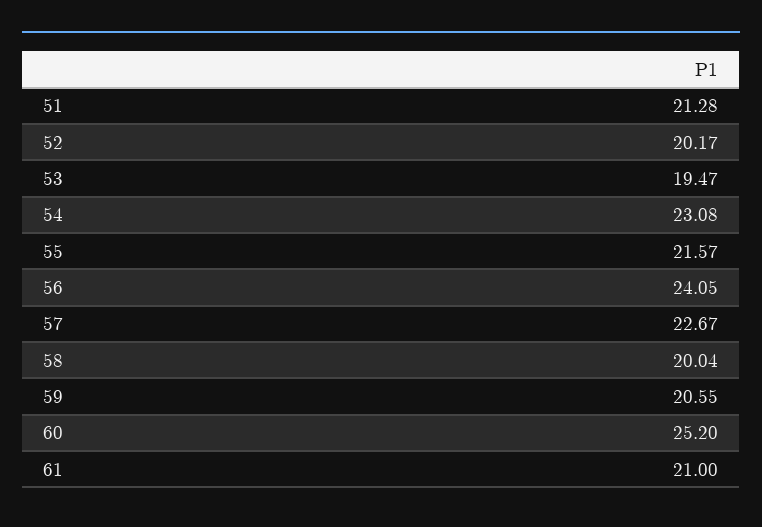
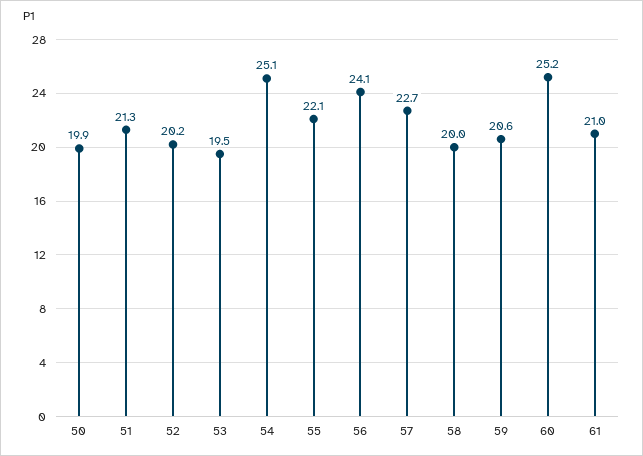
  {
    "51": 21.28,
    "52": 20.17,
    "53": 19.47,
-   "54": 23.08,
+   "54": 25.1,
-   "55": 21.57,
+   "55": 22.1,
    "56": 24.05,
    "57": 22.67,
    "58": 20.04,
    "59": 20.55,
    "60": 25.2,
-   "61": 21
+   "61": 21,
+   "50": 19.9
  }

